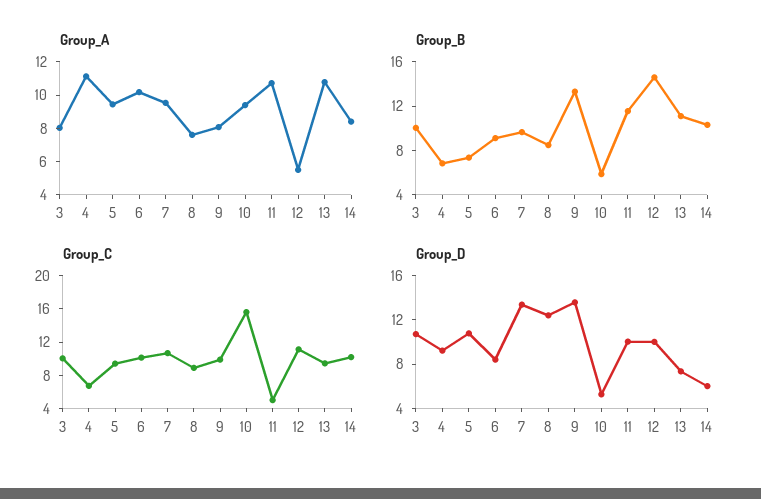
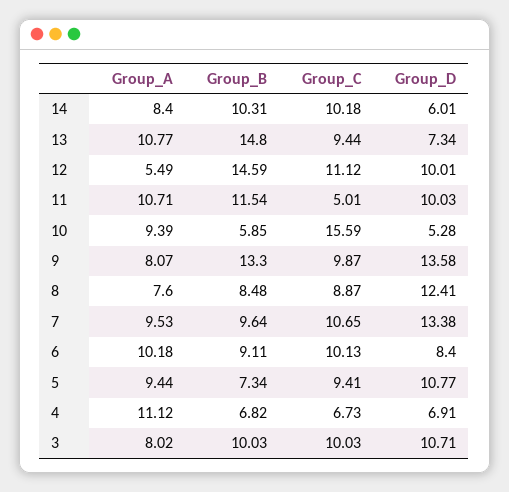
  {
    "Group_A": {
      "3": 8.02,
      "4": 11.12,
      "5": 9.44,
      "6": 10.18,
      "7": 9.53,
      "8": 7.6,
      "9": 8.07,
      "10": 9.39,
      "11": 10.71,
      "12": 5.49,
      "13": 10.77,
      "14": 8.4
    },
    "Group_B": {
      "3": 10.03,
      "4": 6.82,
      "5": 7.34,
      "6": 9.11,
      "7": 9.64,
      "8": 8.48,
      "9": 13.3,
      "10": 5.85,
      "11": 11.54,
      "12": 14.59,
-     "13": 11,
+     "13": 14.8,
      "14": 10.31
    },
    "Group_C": {
      "3": 10.03,
      "4": 6.73,
      "5": 9.41,
      "6": 10.13,
      "7": 10.65,
      "8": 8.87,
      "9": 9.87,
      "10": 15.59,
      "11": 5.01,
      "12": 11.12,
      "13": 9.44,
      "14": 10.18
    },
    "Group_D": {
      "3": 10.71,
-     "4": 9,
+     "4": 6.91,
      "5": 10.77,
      "6": 8.4,
      "7": 13.38,
      "8": 12.41,
      "9": 13.58,
      "10": 5.28,
      "11": 10.03,
      "12": 10.01,
      "13": 7.34,
      "14": 6.01
    }
  }

